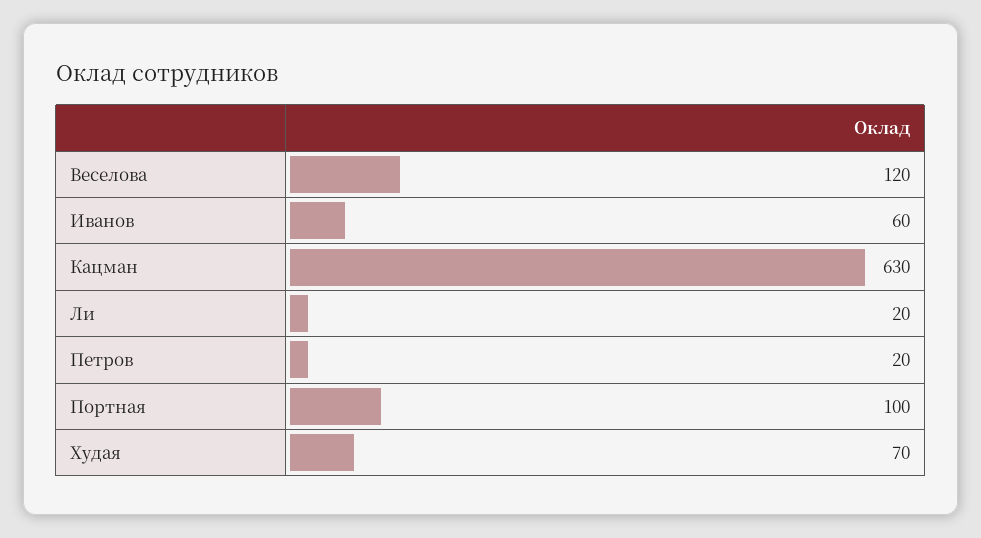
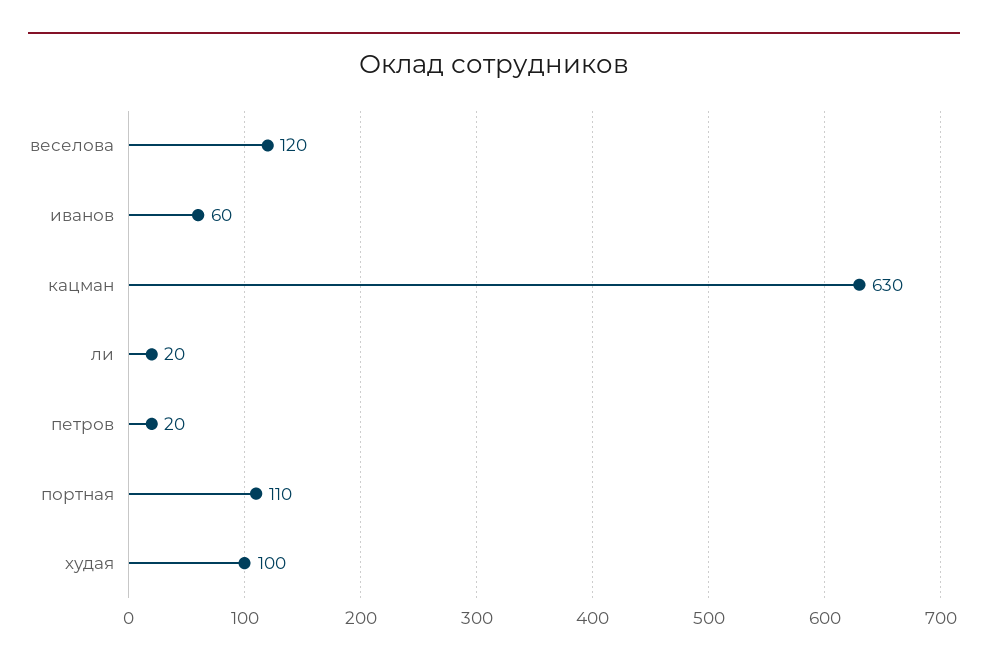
  {
    "Веселова": 120,
    "Иванов": 60,
    "Кацман": 630,
    "Ли": 20,
    "Петров": 20,
-   "Портная": 100,
+   "Портная": 110,
-   "Худая": 70
+   "Худая": 100
  }

